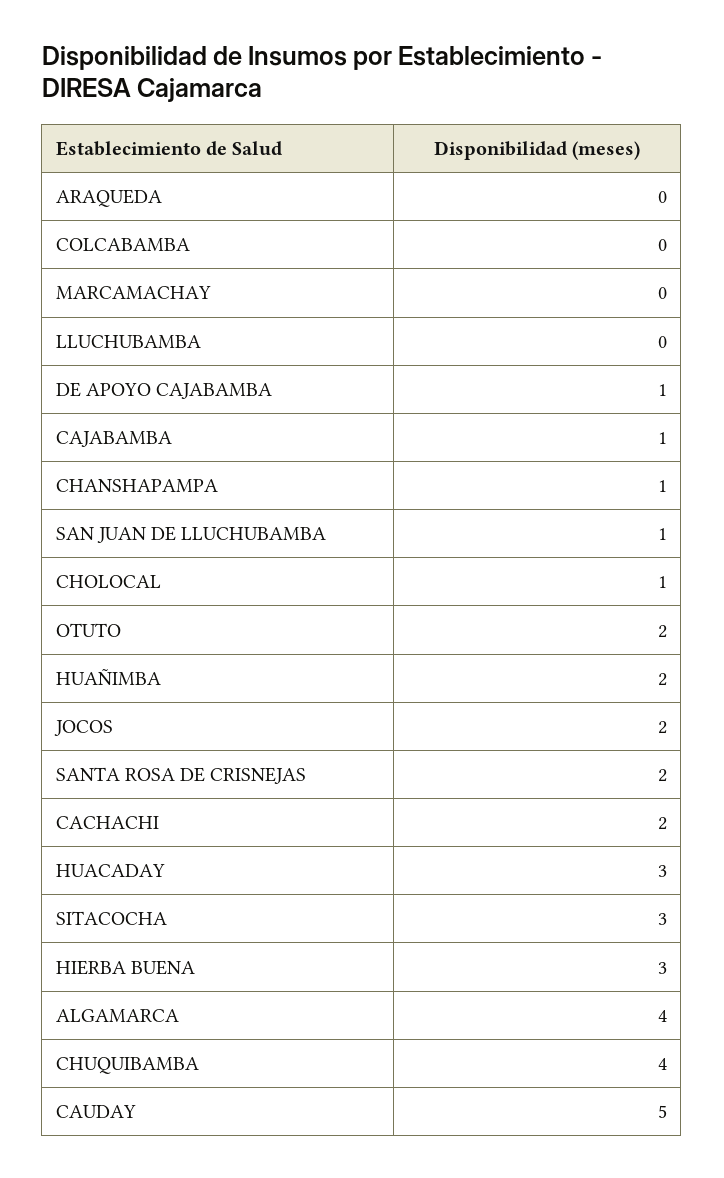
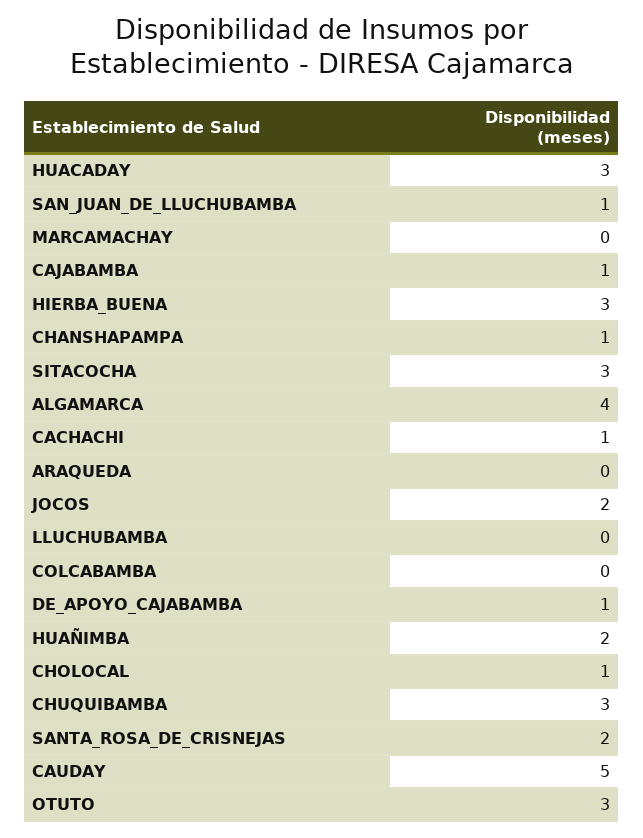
  {
    "ARAQUEDA": 0,
    "COLCABAMBA": 0,
    "MARCAMACHAY": 0,
    "LLUCHUBAMBA": 0,
    "DE APOYO CAJABAMBA": 1,
    "CAJABAMBA": 1,
    "CHANSHAPAMPA": 1,
    "SAN JUAN DE LLUCHUBAMBA": 1,
    "CHOLOCAL": 1,
-   "OTUTO": 2,
+   "OTUTO": 3,
    "HUAÑIMBA": 2,
    "JOCOS": 2,
    "SANTA ROSA DE CRISNEJAS": 2,
-   "CACHACHI": 2,
+   "CACHACHI": 1,
    "HUACADAY": 3,
    "SITACOCHA": 3,
    "HIERBA BUENA": 3,
    "ALGAMARCA": 4,
-   "CHUQUIBAMBA": 4,
+   "CHUQUIBAMBA": 3,
    "CAUDAY": 5
  }

